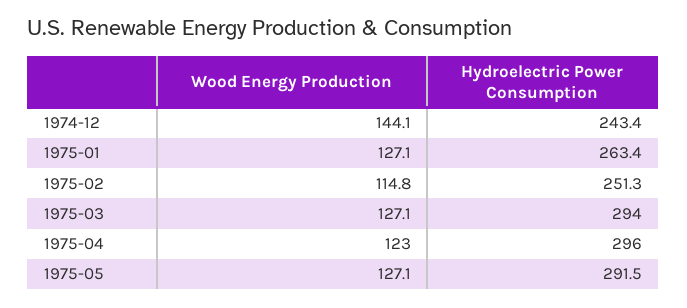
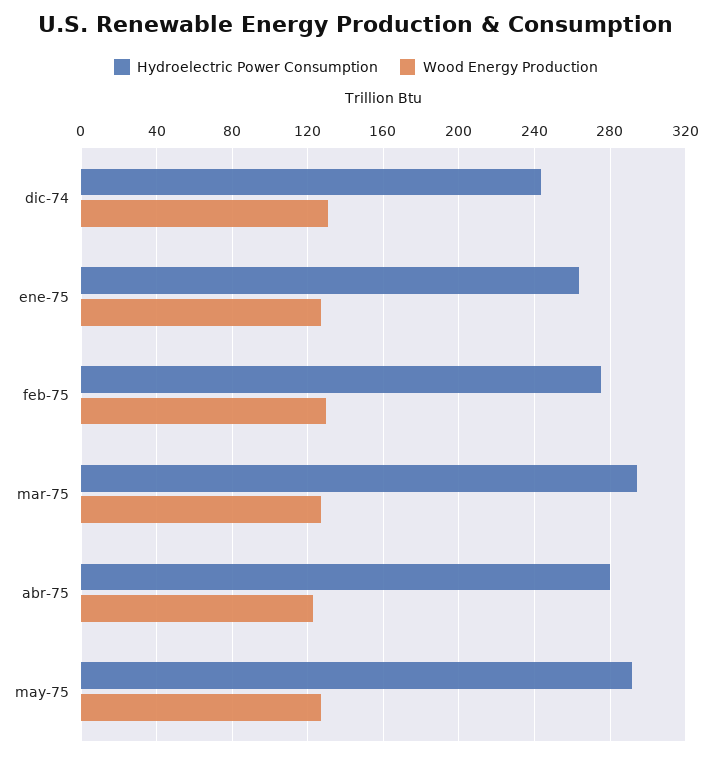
  {
    "Wood Energy Production": {
-     "1974-12": 144.1,
+     "1974-12": 130,
      "1975-01": 127.1,
-     "1975-02": 114.8,
+     "1975-02": 130,
      "1975-03": 127.1,
      "1975-04": 123,
      "1975-05": 127.1
    },
    "Hydroelectric Power Consumption": {
      "1974-12": 243.4,
      "1975-01": 263.4,
-     "1975-02": 251.3,
+     "1975-02": 275,
      "1975-03": 294,
-     "1975-04": 296,
+     "1975-04": 280,
      "1975-05": 291.5
    }
  }

